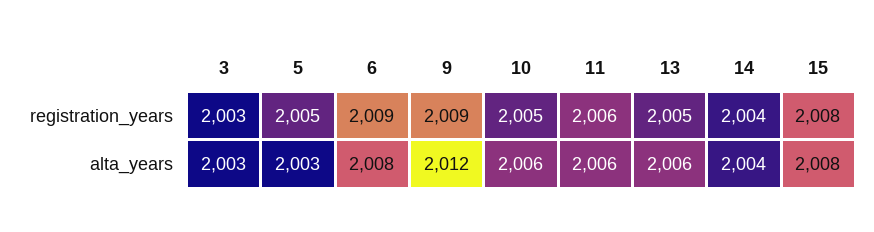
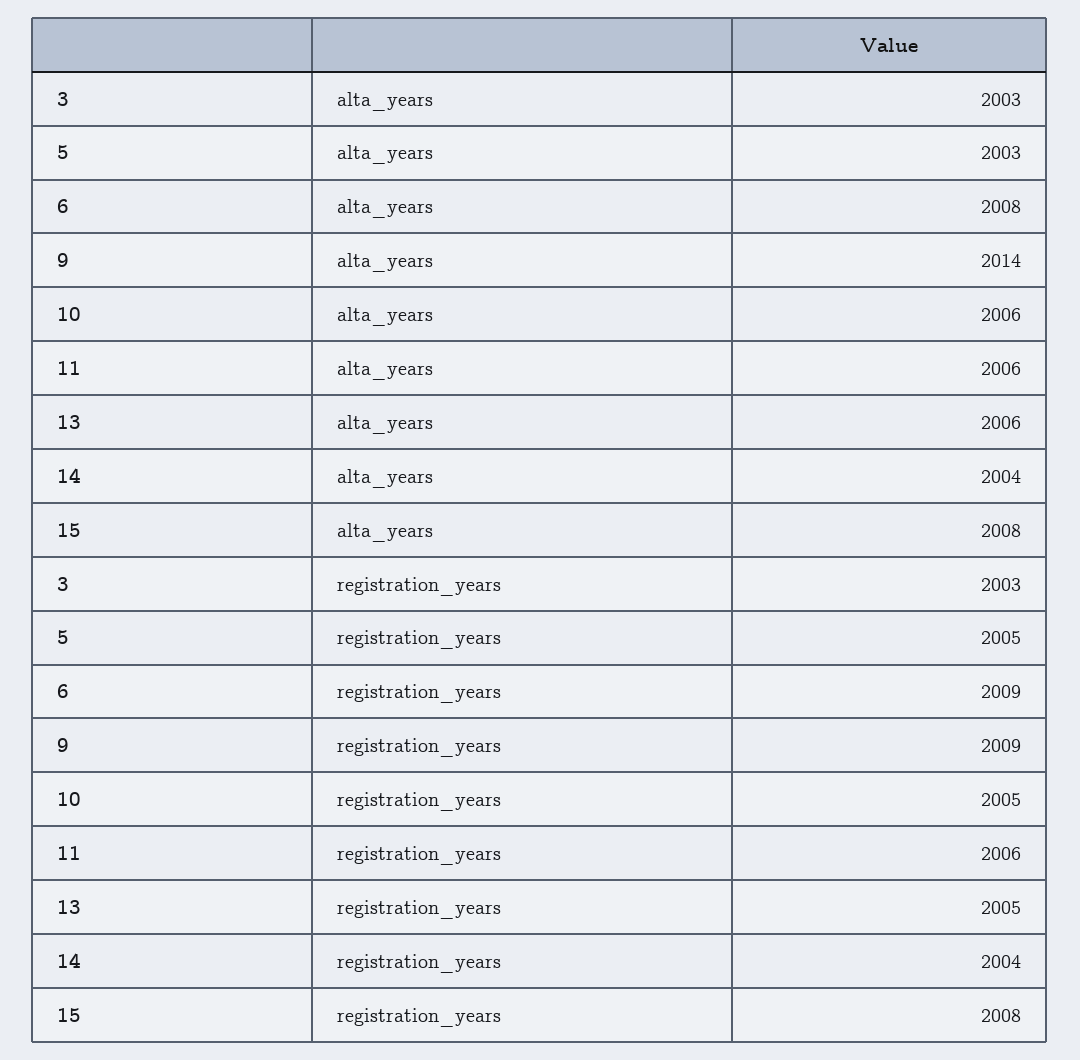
  {
    "3": {
      "registration_years": 2003,
      "alta_years": 2003
    },
    "5": {
      "registration_years": 2005,
      "alta_years": 2003
    },
    "6": {
      "registration_years": 2009,
      "alta_years": 2008
    },
    "9": {
      "registration_years": 2009,
-     "alta_years": 2012
+     "alta_years": 2014
    },
    "10": {
      "registration_years": 2005,
      "alta_years": 2006
    },
    "11": {
      "registration_years": 2006,
      "alta_years": 2006
    },
    "13": {
      "registration_years": 2005,
      "alta_years": 2006
    },
    "14": {
      "registration_years": 2004,
      "alta_years": 2004
    },
    "15": {
      "registration_years": 2008,
      "alta_years": 2008
    }
  }

